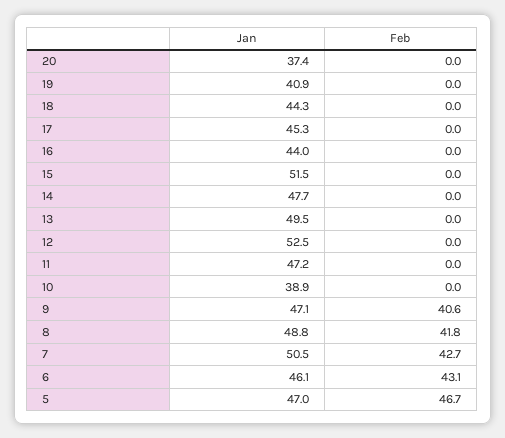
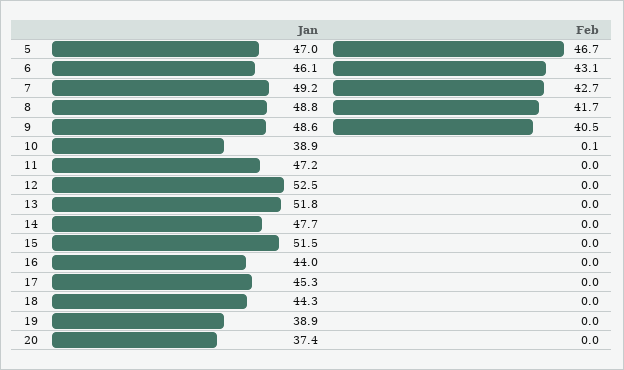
  {
    "Jan": {
      "20": 37.4,
-     "19": 40.9,
+     "19": 38.9,
      "18": 44.3,
      "17": 45.3,
      "16": 44,
      "15": 51.5,
      "14": 47.7,
-     "13": 49.5,
+     "13": 51.8,
      "12": 52.5,
      "11": 47.2,
      "10": 38.9,
-     "9": 47.1,
+     "9": 48.6,
      "8": 48.8,
-     "7": 50.5,
+     "7": 49.2,
      "6": 46.1,
      "5": 47
    },
    "Feb": {
      "20": 0,
      "19": 0,
      "18": 0,
      "17": 0,
      "16": 0,
      "15": 0,
      "14": 0,
      "13": 0,
      "12": 0,
      "11": 0,
-     "10": 0,
+     "10": 0.1,
-     "9": 40.6,
+     "9": 40.5,
-     "8": 41.8,
+     "8": 41.7,
      "7": 42.7,
      "6": 43.1,
      "5": 46.7
    }
  }

